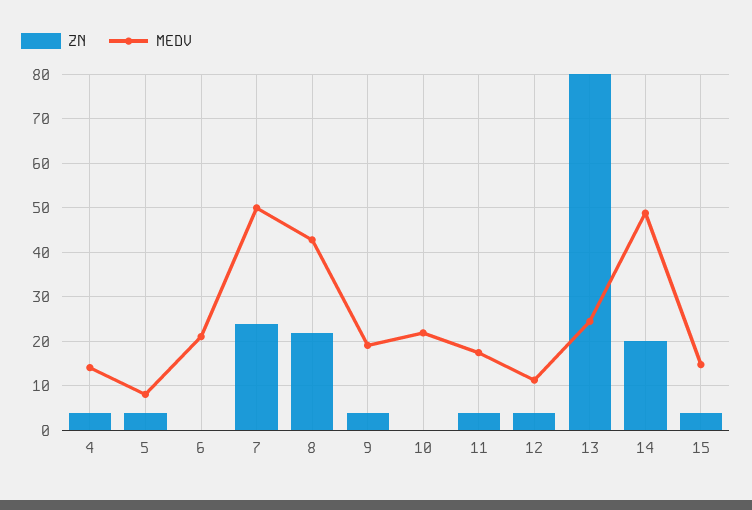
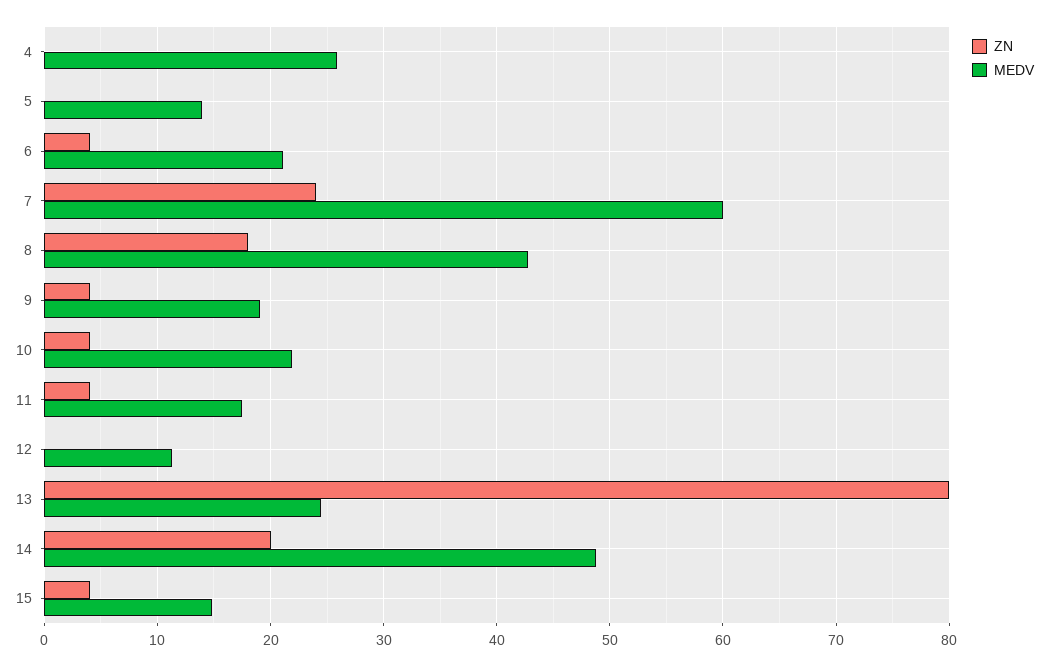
  {
    "ZN": {
-     "4": 4,
+     "4": 0,
-     "5": 4,
+     "5": 0,
-     "6": 0,
+     "6": 4,
      "7": 24,
-     "8": 22,
+     "8": 18,
      "9": 4,
-     "10": 0,
+     "10": 4,
      "11": 4,
-     "12": 4,
+     "12": 0,
      "13": 80,
      "14": 20,
      "15": 4
    },
    "MEDV": {
-     "4": 14,
+     "4": 26,
-     "5": 8,
+     "5": 14,
      "6": 21,
-     "7": 50,
+     "7": 60,
      "8": 43,
      "9": 19,
      "10": 22,
      "11": 18,
      "12": 11,
      "13": 25,
      "14": 49,
      "15": 15
    }
  }

